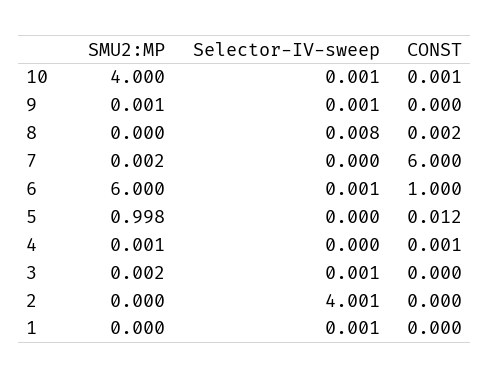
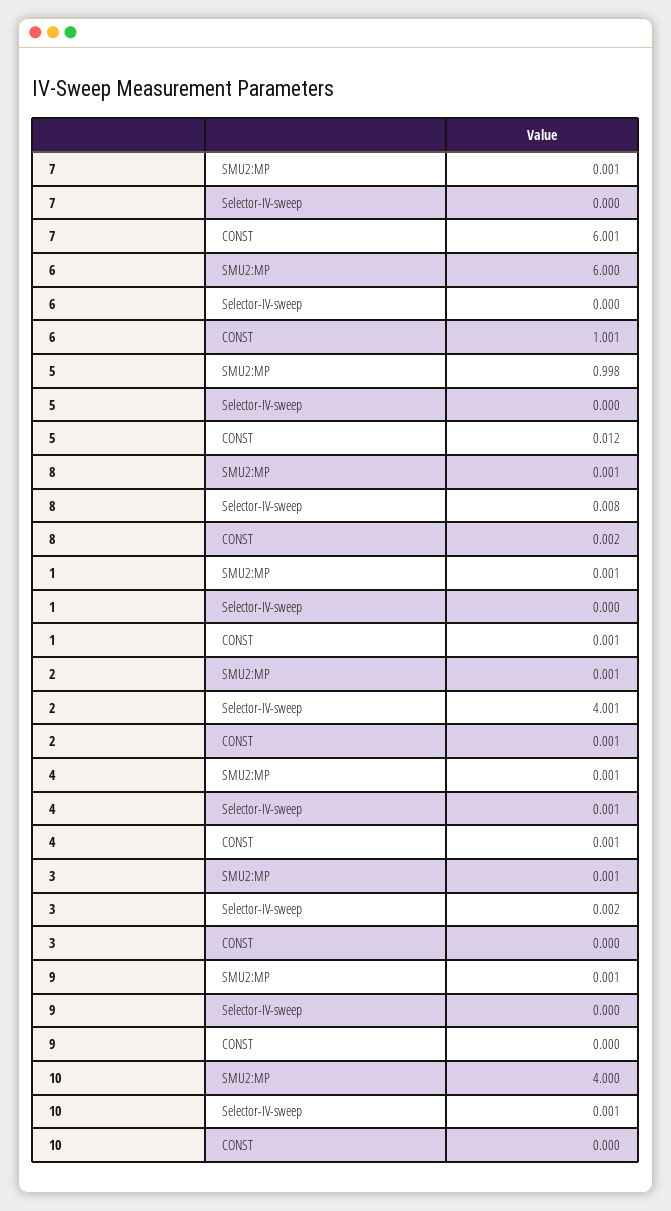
  {
    "SMU2:MP": {
      "10": 4,
      "9": 0.001,
-     "8": 0,
+     "8": 0.001,
-     "7": 0.002,
+     "7": 0.001,
      "6": 6,
      "5": 0.998,
      "4": 0.001,
-     "3": 0.002,
+     "3": 0.001,
-     "2": 0,
+     "2": 0.001,
-     "1": 0
+     "1": 0.001
    },
    "Selector-IV-sweep": {
      "10": 0.001,
-     "9": 0.001,
+     "9": 0,
      "8": 0.008,
      "7": 0,
-     "6": 0.001,
+     "6": 0,
      "5": 0,
-     "4": 0,
+     "4": 0.001,
-     "3": 0.001,
+     "3": 0.002,
      "2": 4.001,
-     "1": 0.001
+     "1": 0
    },
    "CONST": {
-     "10": 0.001,
+     "10": 0,
      "9": 0,
      "8": 0.002,
-     "7": 6,
+     "7": 6.001,
-     "6": 1,
+     "6": 1.001,
      "5": 0.012,
      "4": 0.001,
      "3": 0,
-     "2": 0,
+     "2": 0.001,
-     "1": 0
+     "1": 0.001
    }
  }

